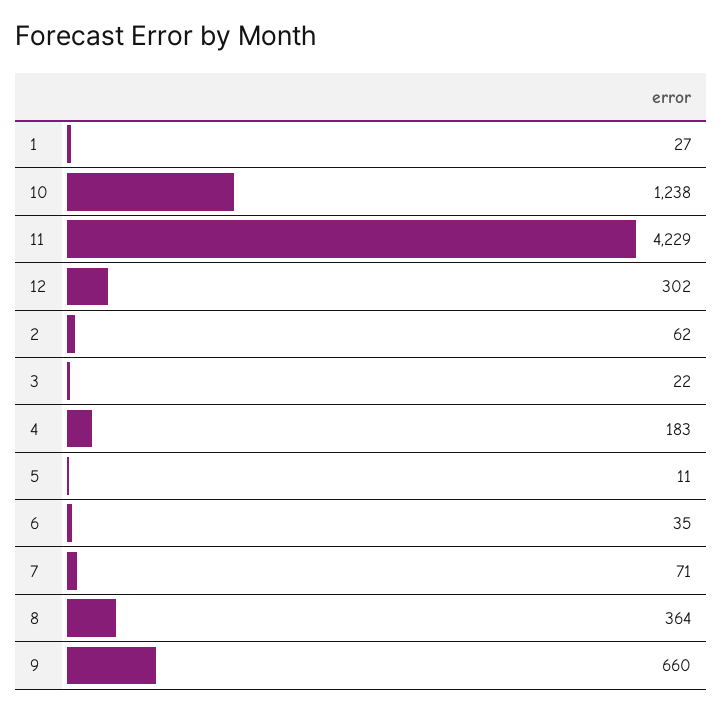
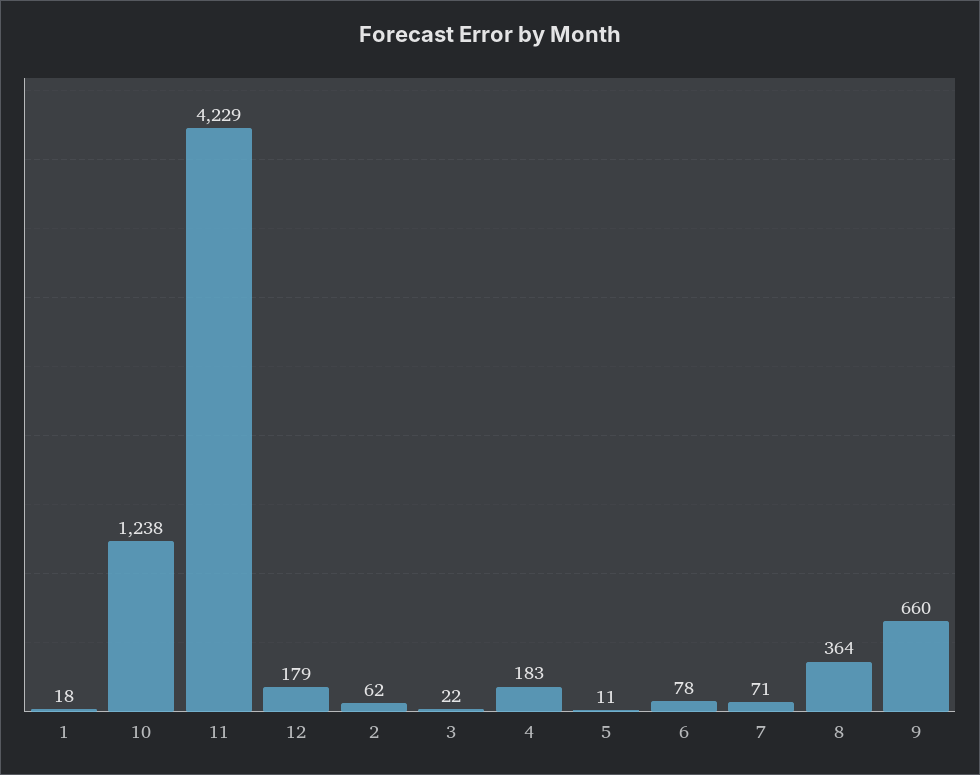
  {
-   "1": 27,
+   "1": 18,
    "10": 1238,
    "11": 4229,
-   "12": 302,
+   "12": 179,
    "2": 62,
    "3": 22,
    "4": 183,
    "5": 11,
-   "6": 35,
+   "6": 78,
    "7": 71,
    "8": 364,
    "9": 660
  }

